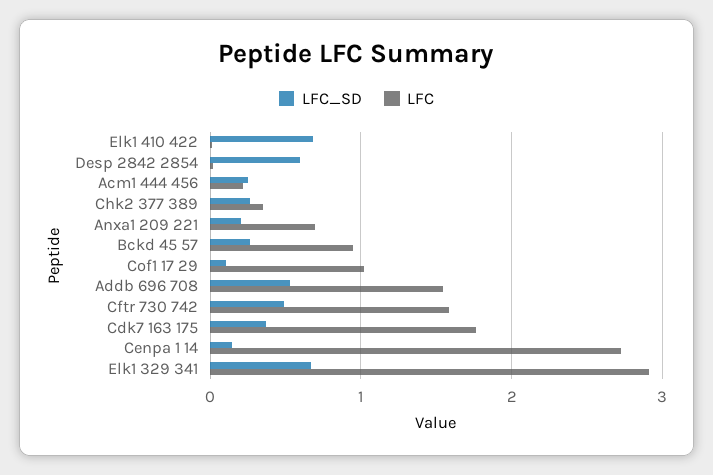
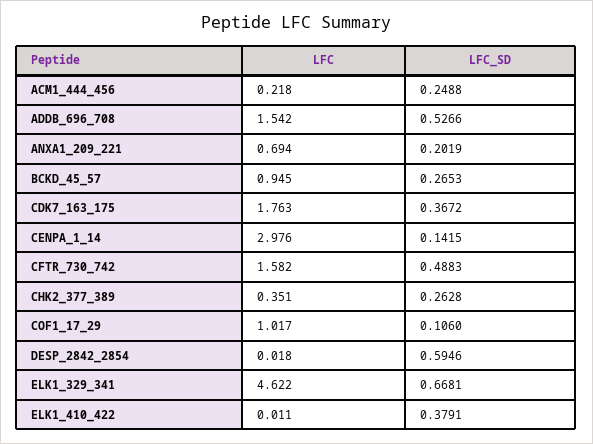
  {
    "LFC_SD": {
-     "Elk1 410 422": 0.7,
+     "Elk1 410 422": 0.3791,
      "Desp 2842 2854": 0.5946,
      "Acm1 444 456": 0.2488,
      "Chk2 377 389": 0.2628,
      "Anxa1 209 221": 0.2019,
      "Bckd 45 57": 0.2653,
      "Cof1 17 29": 0.106,
      "Addb 696 708": 0.5266,
      "Cftr 730 742": 0.4883,
      "Cdk7 163 175": 0.3672,
      "Cenpa 1 14": 0.1415,
      "Elk1 329 341": 0.6681
    },
    "LFC": {
      "Elk1 410 422": 0.011,
      "Desp 2842 2854": 0.018,
      "Acm1 444 456": 0.218,
      "Chk2 377 389": 0.351,
      "Anxa1 209 221": 0.694,
      "Bckd 45 57": 0.945,
      "Cof1 17 29": 1.017,
      "Addb 696 708": 1.542,
      "Cftr 730 742": 1.582,
      "Cdk7 163 175": 1.763,
-     "Cenpa 1 14": 2.7,
+     "Cenpa 1 14": 2.976,
-     "Elk1 329 341": 2.9
+     "Elk1 329 341": 4.622
    }
  }

